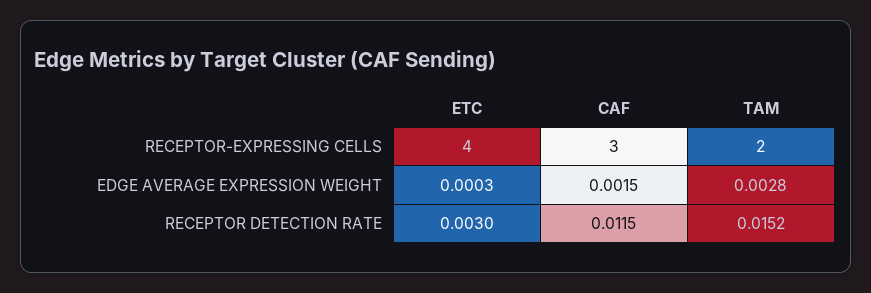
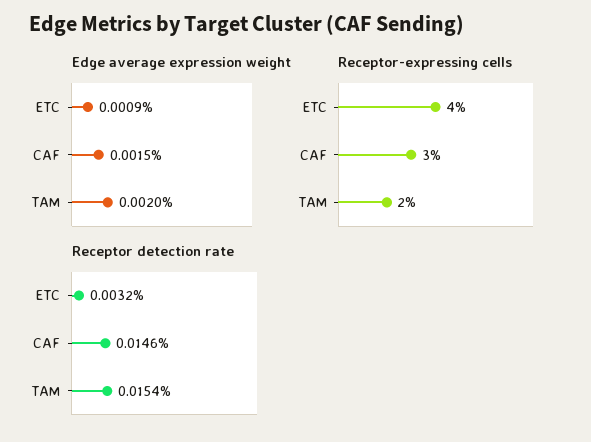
  {
    "RECEPTOR-EXPRESSING CELLS": {
      "ETC": 4,
      "CAF": 3,
      "TAM": 2
    },
    "EDGE AVERAGE EXPRESSION WEIGHT": {
-     "ETC": 0.0003,
+     "ETC": 0.0009,
      "CAF": 0.0015,
-     "TAM": 0.0028
+     "TAM": 0.002
    },
    "RECEPTOR DETECTION RATE": {
-     "ETC": 0.003,
+     "ETC": 0.0032,
-     "CAF": 0.0115,
+     "CAF": 0.0146,
-     "TAM": 0.0152
+     "TAM": 0.0154
    }
  }

